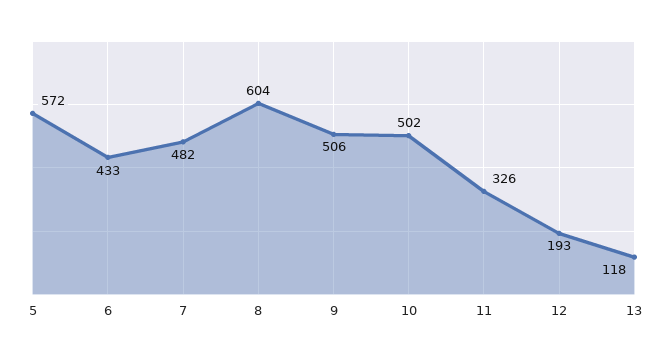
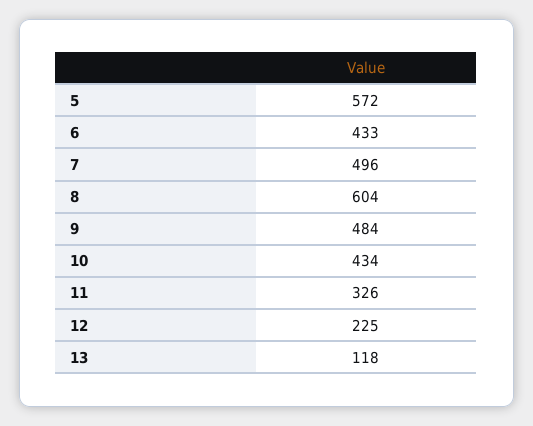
  {
    "5": 572,
    "6": 433,
-   "7": 482,
+   "7": 496,
    "8": 604,
-   "9": 506,
+   "9": 484,
-   "10": 502,
+   "10": 434,
    "11": 326,
-   "12": 193,
+   "12": 225,
    "13": 118
  }

